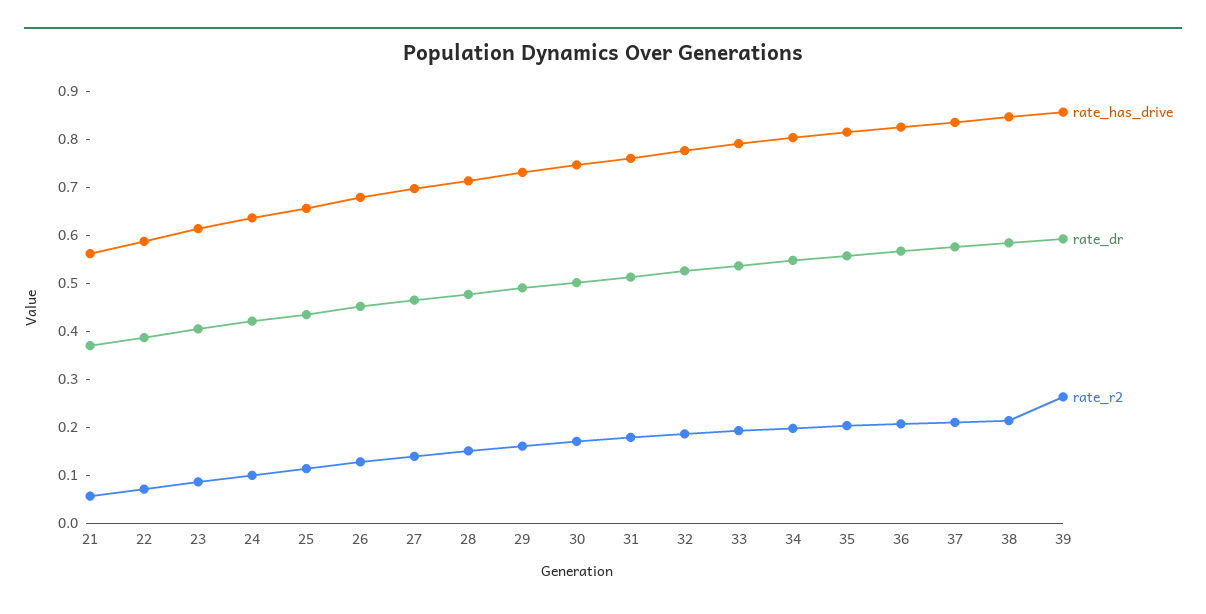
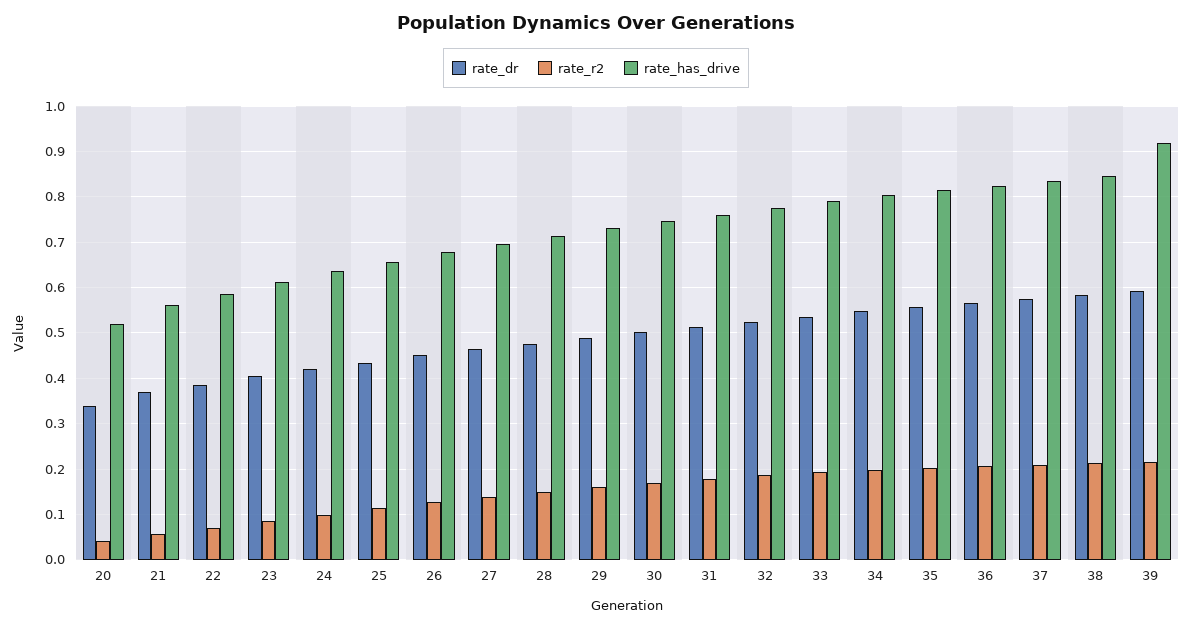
  {
    "rate_has_drive": {
      "21": 0.56,
      "22": 0.58,
      "23": 0.62,
      "24": 0.64,
      "25": 0.66,
      "26": 0.68,
      "27": 0.7,
      "28": 0.72,
      "29": 0.74,
      "30": 0.74,
      "31": 0.76,
      "32": 0.78,
      "33": 0.8,
      "34": 0.8,
      "35": 0.82,
      "36": 0.82,
      "37": 0.84,
      "38": 0.84,
-     "39": 0.86
+     "39": 0.92,
+     "20": 0.52
    },
    "rate_dr": {
      "21": 0.36,
      "22": 0.38,
      "23": 0.4,
      "24": 0.42,
      "25": 0.44,
      "26": 0.46,
      "27": 0.46,
      "28": 0.48,
      "29": 0.48,
      "30": 0.5,
      "31": 0.52,
      "32": 0.52,
      "33": 0.54,
      "34": 0.54,
      "35": 0.56,
      "36": 0.56,
      "37": 0.58,
      "38": 0.58,
-     "39": 0.6
+     "39": 0.6,
+     "20": 0.34
    },
    "rate_r2": {
      "21": 0.06,
      "22": 0.08,
      "23": 0.08,
      "24": 0.1,
      "25": 0.12,
      "26": 0.12,
      "27": 0.14,
      "28": 0.16,
      "29": 0.16,
      "30": 0.16,
      "31": 0.18,
      "32": 0.18,
      "33": 0.2,
      "34": 0.2,
      "35": 0.2,
      "36": 0.2,
      "37": 0.2,
      "38": 0.22,
-     "39": 0.26
+     "39": 0.22,
+     "20": 0.04
    }
  }

